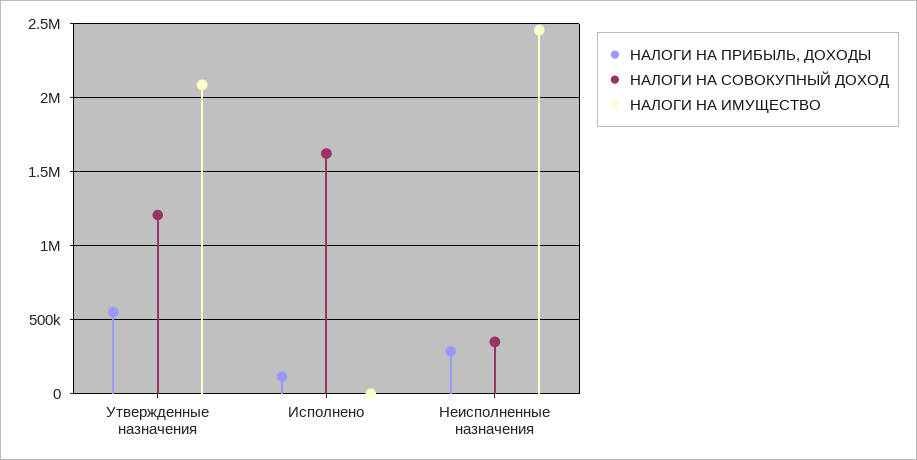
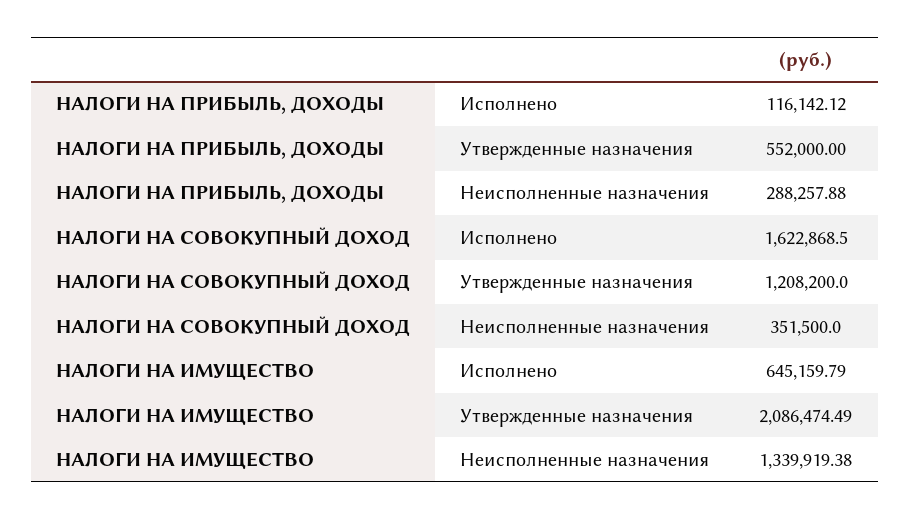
  {
    "НАЛОГИ НА ПРИБЫЛЬ, ДОХОДЫ": {
      "Утвержденные назначения": 552000,
      "Исполнено": 116142.12,
      "Неисполненные назначения": 288257.88
    },
    "НАЛОГИ НА СОВОКУПНЫЙ ДОХОД": {
      "Утвержденные назначения": 1208200,
      "Исполнено": 1622868.5,
      "Неисполненные назначения": 351500
    },
    "НАЛОГИ НА ИМУЩЕСТВО": {
      "Утвержденные назначения": 2086474.49,
-     "Исполнено": 0,
+     "Исполнено": 645159.79,
-     "Неисполненные назначения": 2450000
+     "Неисполненные назначения": 1339919.38
    }
  }

